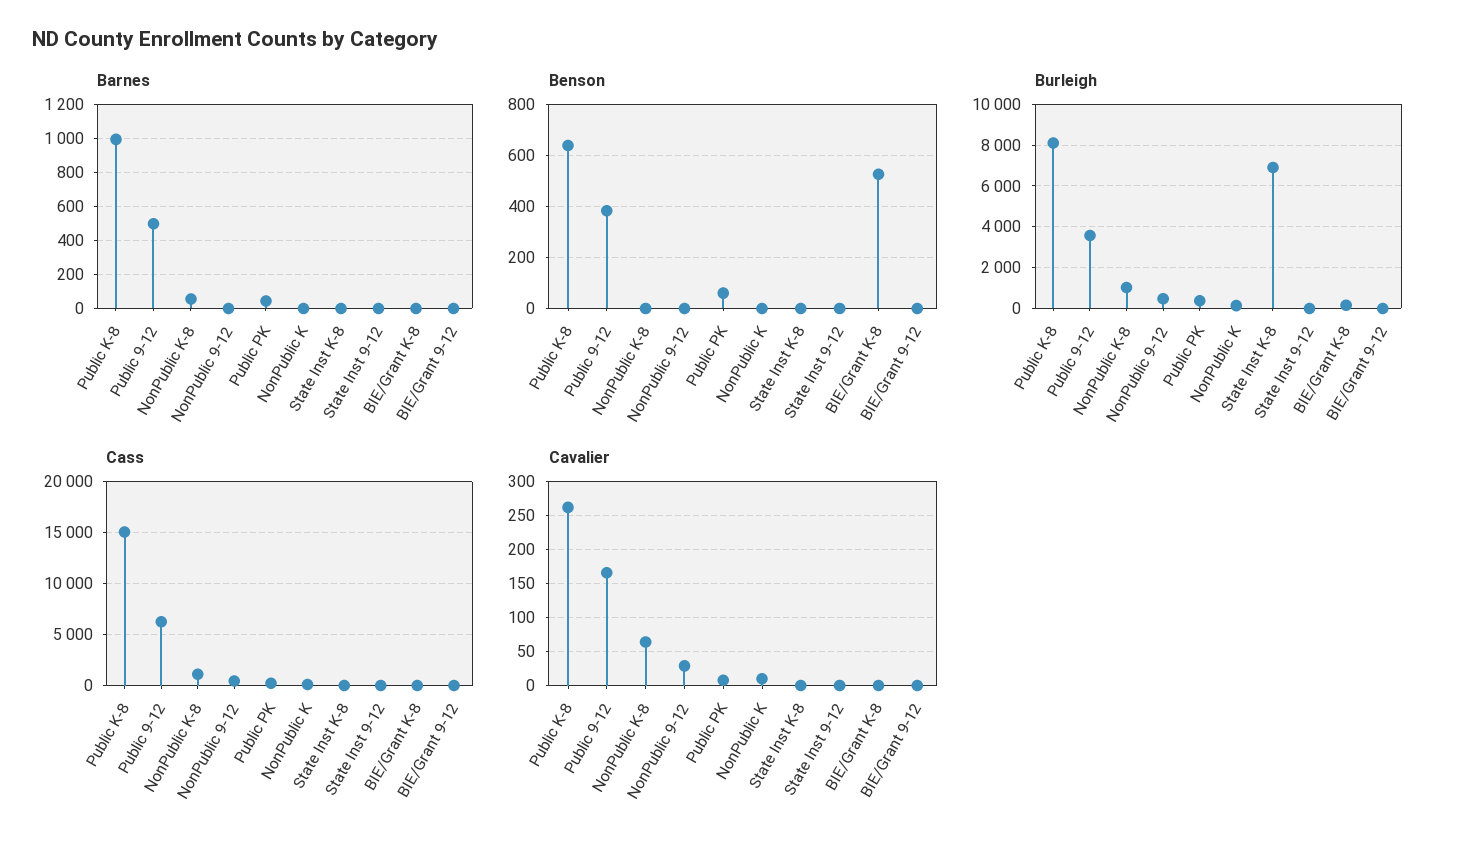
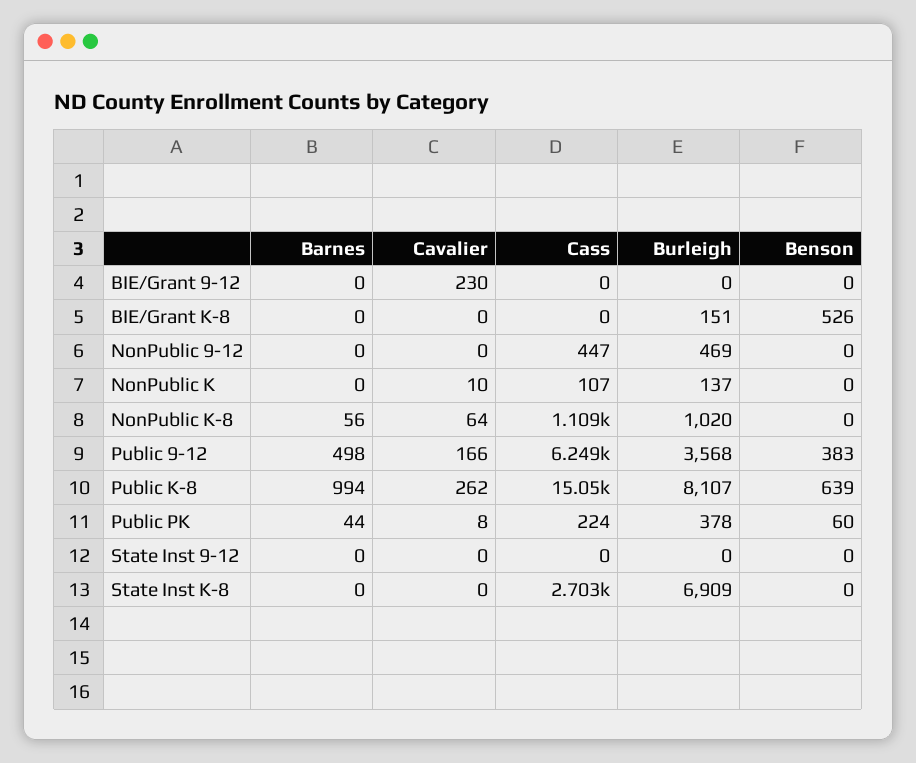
  {
    "Barnes": {
      "Public K-8": 994,
      "Public 9-12": 498,
      "NonPublic K-8": 56,
      "NonPublic 9-12": 0,
      "Public PK": 44,
      "NonPublic K": 0,
      "State Inst K-8": 0,
      "State Inst 9-12": 0,
      "BIE/Grant K-8": 0,
      "BIE/Grant 9-12": 0
    },
    "Benson": {
      "Public K-8": 639,
      "Public 9-12": 383,
      "NonPublic K-8": 0,
      "NonPublic 9-12": 0,
      "Public PK": 60,
      "NonPublic K": 0,
      "State Inst K-8": 0,
      "State Inst 9-12": 0,
      "BIE/Grant K-8": 526,
      "BIE/Grant 9-12": 0
    },
    "Burleigh": {
      "Public K-8": 8107,
      "Public 9-12": 3568,
      "NonPublic K-8": 1020,
      "NonPublic 9-12": 469,
      "Public PK": 378,
      "NonPublic K": 137,
      "State Inst K-8": 6909,
      "State Inst 9-12": 0,
      "BIE/Grant K-8": 151,
      "BIE/Grant 9-12": 0
    },
    "Cass": {
      "Public K-8": 15050,
      "Public 9-12": 6249,
      "NonPublic K-8": 1109,
      "NonPublic 9-12": 447,
      "Public PK": 224,
      "NonPublic K": 107,
-     "State Inst K-8": 0,
+     "State Inst K-8": 2703,
      "State Inst 9-12": 0,
      "BIE/Grant K-8": 0,
      "BIE/Grant 9-12": 0
    },
    "Cavalier": {
      "Public K-8": 262,
      "Public 9-12": 166,
      "NonPublic K-8": 64,
-     "NonPublic 9-12": 30,
+     "NonPublic 9-12": 0,
      "Public PK": 8,
      "NonPublic K": 10,
      "State Inst K-8": 0,
      "State Inst 9-12": 0,
      "BIE/Grant K-8": 0,
-     "BIE/Grant 9-12": 0
+     "BIE/Grant 9-12": 230
    }
  }

